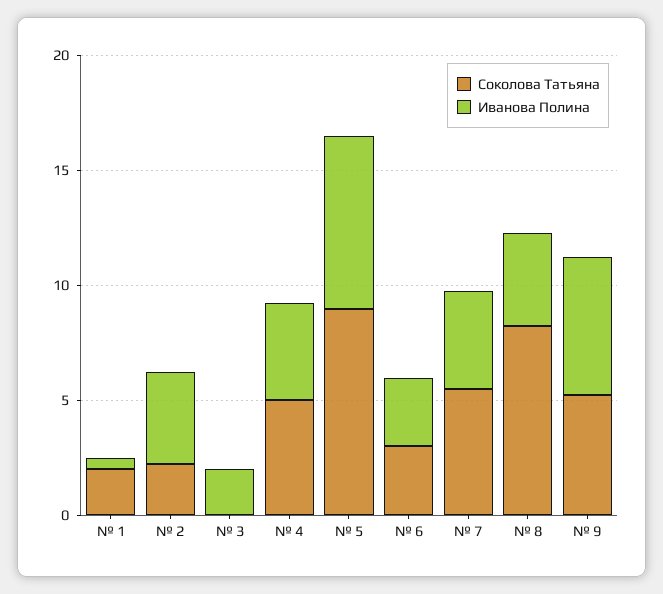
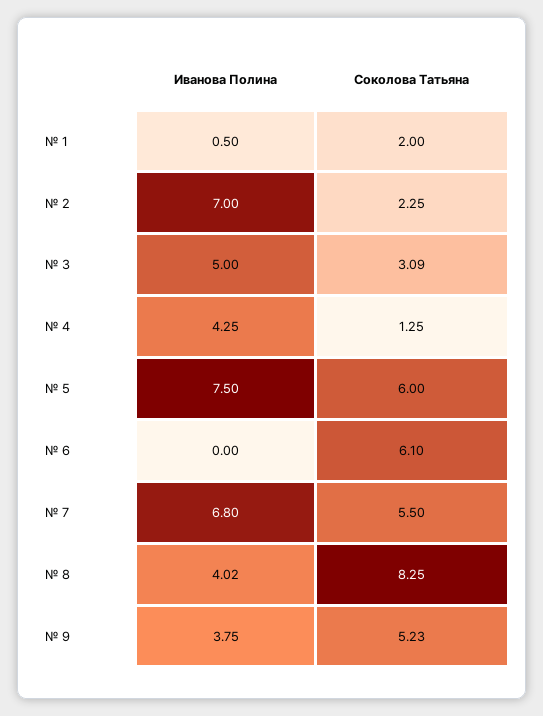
  {
    "Соколова Татьяна": {
      "№ 1": 2,
      "№ 2": 2.25,
-     "№ 3": 0,
+     "№ 3": 3.09,
-     "№ 4": 5,
+     "№ 4": 1.25,
-     "№ 5": 9,
+     "№ 5": 6,
-     "№ 6": 3,
+     "№ 6": 6.1,
      "№ 7": 5.5,
      "№ 8": 8.25,
      "№ 9": 5.23
    },
    "Иванова Полина": {
      "№ 1": 0.5,
-     "№ 2": 4,
+     "№ 2": 7,
-     "№ 3": 2,
+     "№ 3": 5,
      "№ 4": 4.25,
      "№ 5": 7.5,
-     "№ 6": 3,
+     "№ 6": 0,
-     "№ 7": 4,
+     "№ 7": 6.8,
      "№ 8": 4.02,
-     "№ 9": 6
+     "№ 9": 3.75
    }
  }

